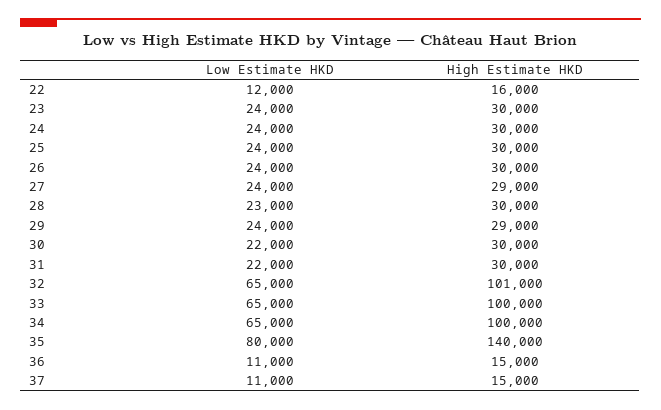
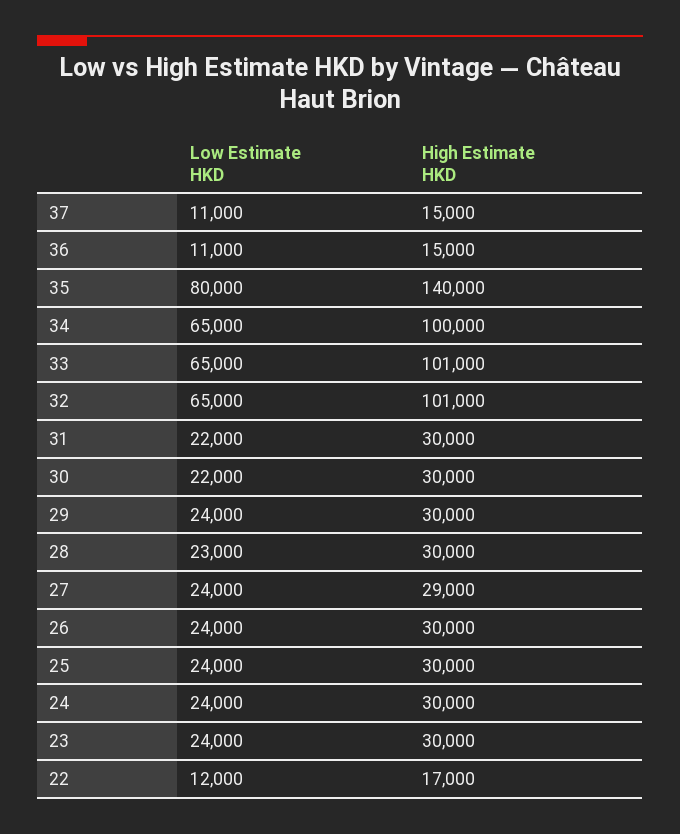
  {
    "Low Estimate HKD": {
      "22": 12000,
      "23": 24000,
      "24": 24000,
      "25": 24000,
      "26": 24000,
      "27": 24000,
      "28": 23000,
      "29": 24000,
      "30": 22000,
      "31": 22000,
      "32": 65000,
      "33": 65000,
      "34": 65000,
      "35": 80000,
      "36": 11000,
      "37": 11000
    },
    "High Estimate HKD": {
-     "22": 16000,
+     "22": 17000,
      "23": 30000,
      "24": 30000,
      "25": 30000,
      "26": 30000,
      "27": 29000,
      "28": 30000,
-     "29": 29000,
+     "29": 30000,
      "30": 30000,
      "31": 30000,
      "32": 101000,
-     "33": 100000,
+     "33": 101000,
      "34": 100000,
      "35": 140000,
      "36": 15000,
      "37": 15000
    }
  }

